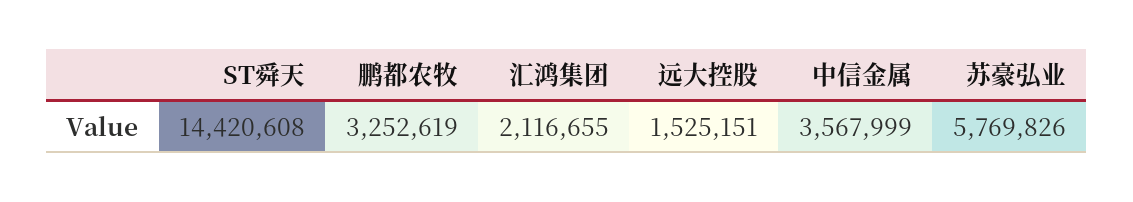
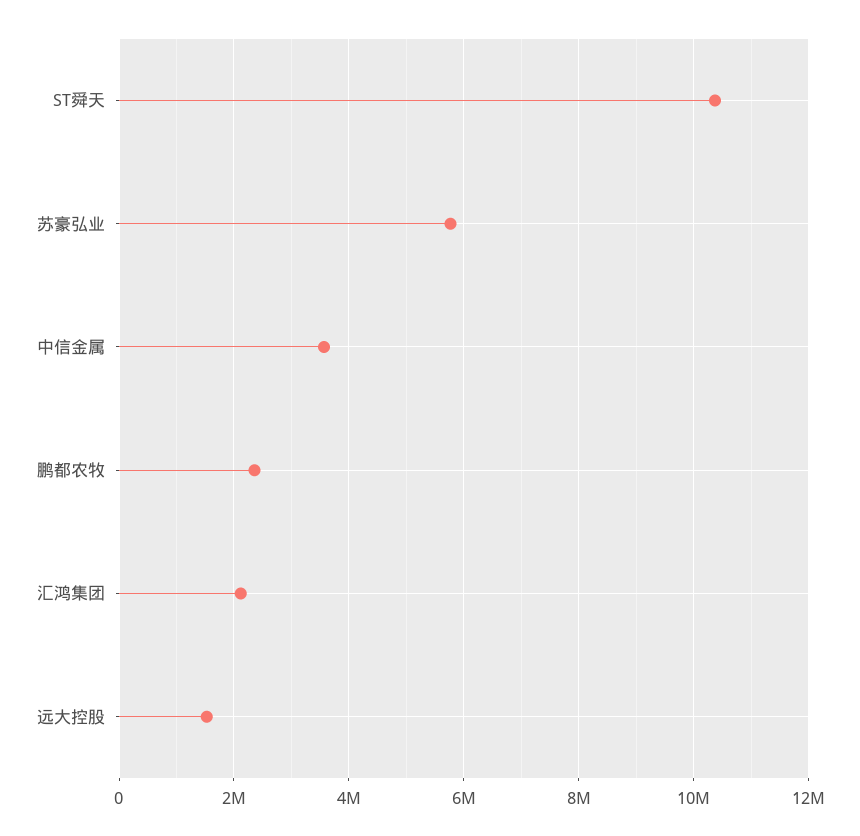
  {
-   "ST舜天": 14420608,
+   "ST舜天": 10400000,
-   "鹏都农牧": 3252619,
+   "鹏都农牧": 2400000,
    "汇鸿集团": 2116655,
    "远大控股": 1525151,
    "中信金属": 3567999,
    "苏豪弘业": 5769826
  }

